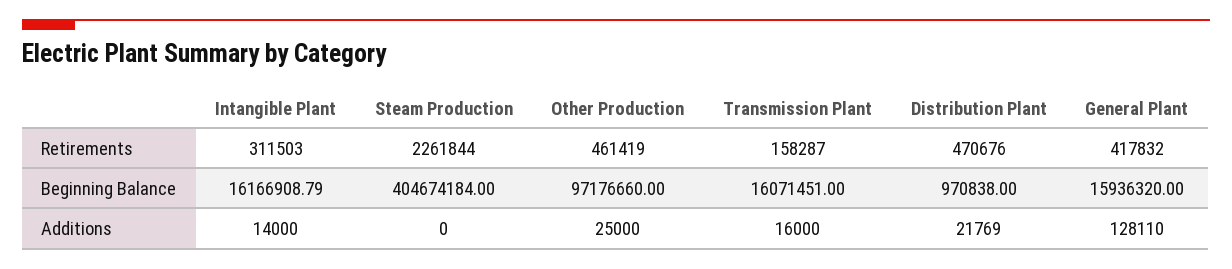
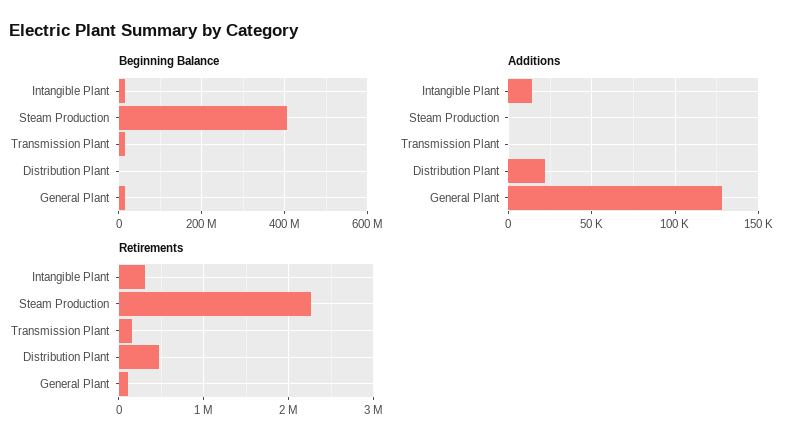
  {
    "Retirements": {
      "Intangible Plant": 311503,
      "Steam Production": 2261844,
-     "Other Production": 461419,
      "Transmission Plant": 158287,
      "Distribution Plant": 470676,
-     "General Plant": 417832
+     "General Plant": 100000
    },
    "Beginning Balance": {
      "Intangible Plant": 16166908.79,
      "Steam Production": 404674184,
-     "Other Production": 97176660,
      "Transmission Plant": 16071451,
      "Distribution Plant": 970838,
      "General Plant": 15936320
    },
    "Additions": {
      "Intangible Plant": 14000,
      "Steam Production": 0,
-     "Other Production": 25000,
-     "Transmission Plant": 16000,
+     "Transmission Plant": 0,
      "Distribution Plant": 21769,
      "General Plant": 128110
    }
  }

